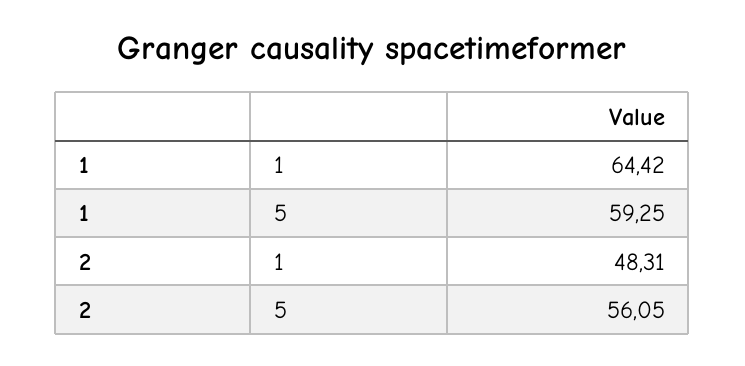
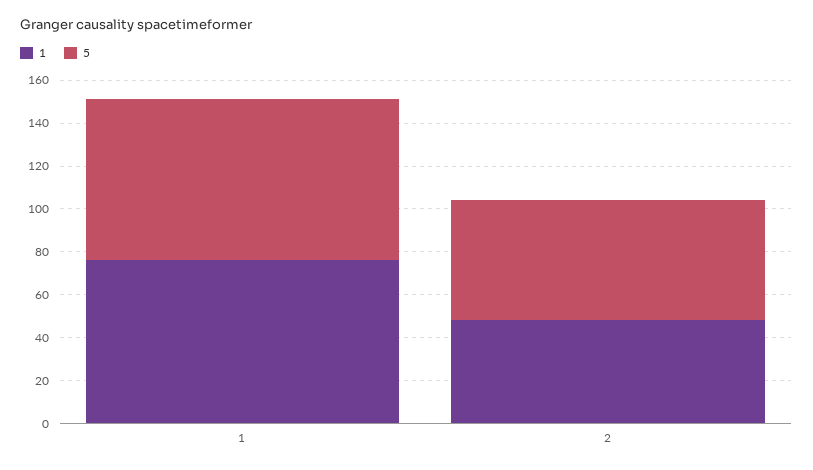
  {
    "1": {
-     "1": 64.42,
+     "1": 75,
      "2": 48.31
    },
    "5": {
-     "1": 59.25,
+     "1": 75,
      "2": 56.05
    }
  }

